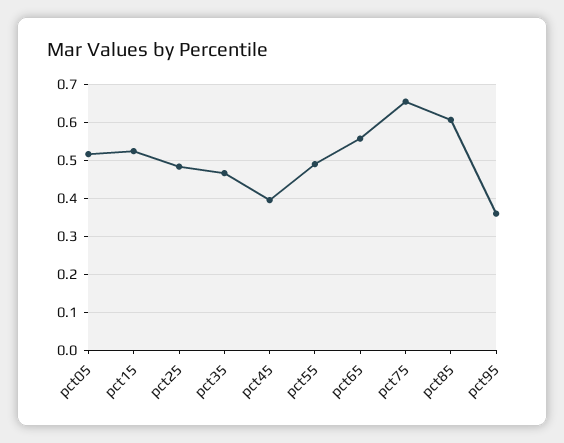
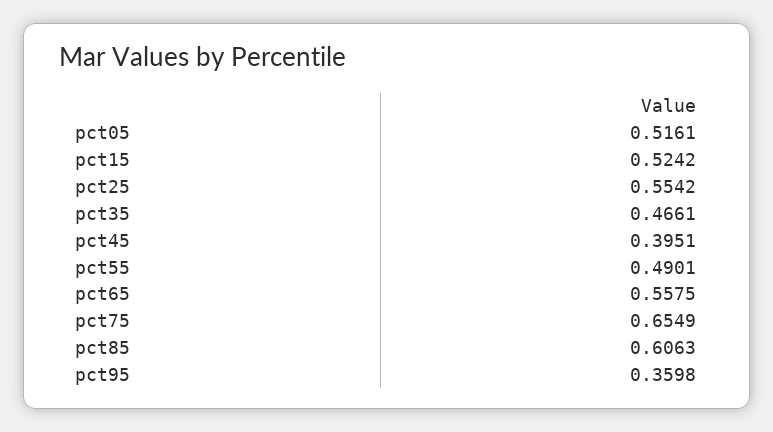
  {
    "pct05": 0.5161,
    "pct15": 0.5242,
-   "pct25": 0.48,
+   "pct25": 0.5542,
    "pct35": 0.4661,
    "pct45": 0.3951,
    "pct55": 0.4901,
    "pct65": 0.5575,
    "pct75": 0.6549,
    "pct85": 0.6063,
    "pct95": 0.3598
  }

